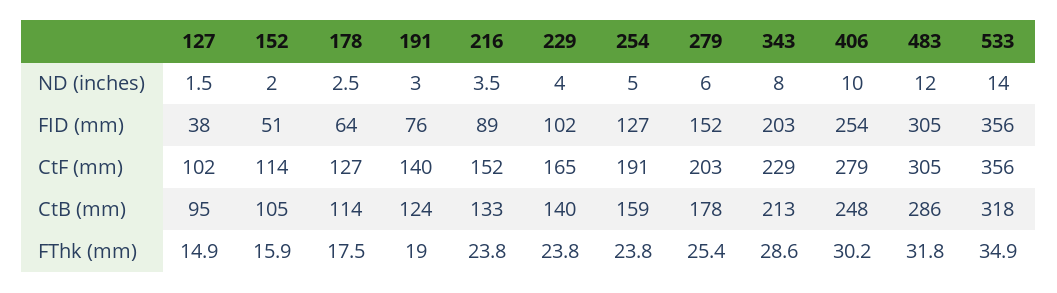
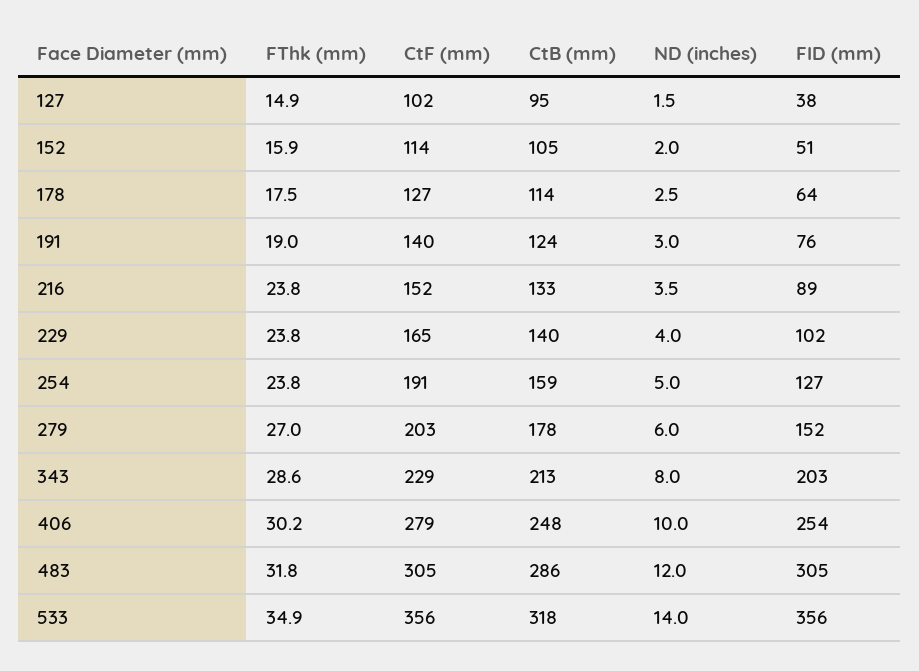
  {
    "127": {
      "ND (inches)": 1.5,
      "FID (mm)": 38,
      "CtF (mm)": 102,
      "CtB (mm)": 95,
      "FThk (mm)": 14.9
    },
    "152": {
      "ND (inches)": 2,
      "FID (mm)": 51,
      "CtF (mm)": 114,
      "CtB (mm)": 105,
      "FThk (mm)": 15.9
    },
    "178": {
      "ND (inches)": 2.5,
      "FID (mm)": 64,
      "CtF (mm)": 127,
      "CtB (mm)": 114,
      "FThk (mm)": 17.5
    },
    "191": {
      "ND (inches)": 3,
      "FID (mm)": 76,
      "CtF (mm)": 140,
      "CtB (mm)": 124,
      "FThk (mm)": 19
    },
    "216": {
      "ND (inches)": 3.5,
      "FID (mm)": 89,
      "CtF (mm)": 152,
      "CtB (mm)": 133,
      "FThk (mm)": 23.8
    },
    "229": {
      "ND (inches)": 4,
      "FID (mm)": 102,
      "CtF (mm)": 165,
      "CtB (mm)": 140,
      "FThk (mm)": 23.8
    },
    "254": {
      "ND (inches)": 5,
      "FID (mm)": 127,
      "CtF (mm)": 191,
      "CtB (mm)": 159,
      "FThk (mm)": 23.8
    },
    "279": {
      "ND (inches)": 6,
      "FID (mm)": 152,
      "CtF (mm)": 203,
      "CtB (mm)": 178,
-     "FThk (mm)": 25.4
+     "FThk (mm)": 27
    },
    "343": {
      "ND (inches)": 8,
      "FID (mm)": 203,
      "CtF (mm)": 229,
      "CtB (mm)": 213,
      "FThk (mm)": 28.6
    },
    "406": {
      "ND (inches)": 10,
      "FID (mm)": 254,
      "CtF (mm)": 279,
      "CtB (mm)": 248,
      "FThk (mm)": 30.2
    },
    "483": {
      "ND (inches)": 12,
      "FID (mm)": 305,
      "CtF (mm)": 305,
      "CtB (mm)": 286,
      "FThk (mm)": 31.8
    },
    "533": {
      "ND (inches)": 14,
      "FID (mm)": 356,
      "CtF (mm)": 356,
      "CtB (mm)": 318,
      "FThk (mm)": 34.9
    }
  }

